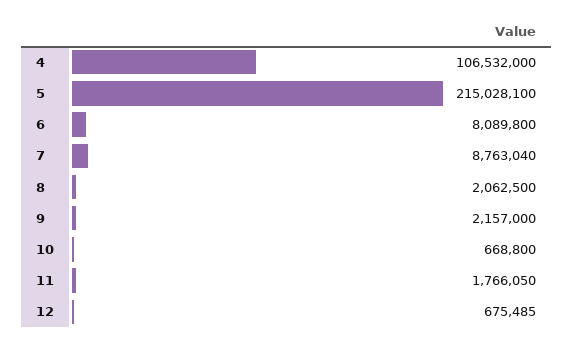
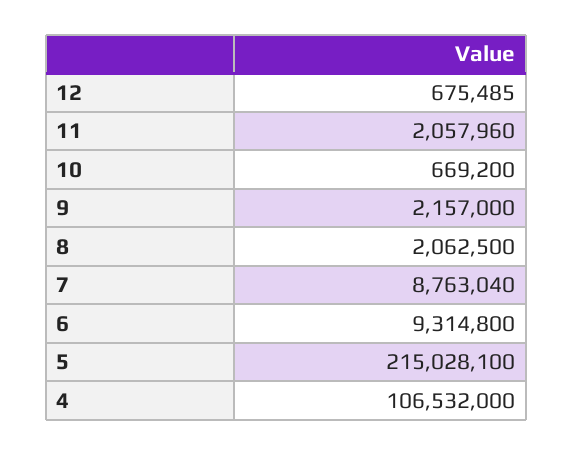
  {
    "4": 106532000,
    "5": 215028100,
-   "6": 8089800,
+   "6": 9314800,
    "7": 8763040,
    "8": 2062500,
    "9": 2157000,
-   "10": 668800,
+   "10": 669200,
-   "11": 1766050,
+   "11": 2057960,
    "12": 675485
  }

